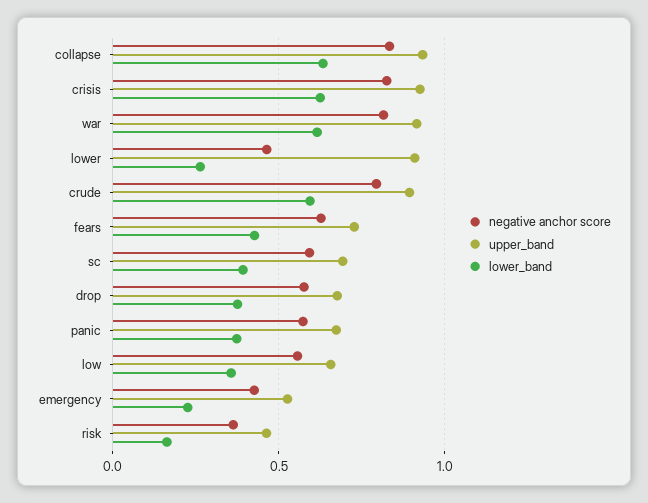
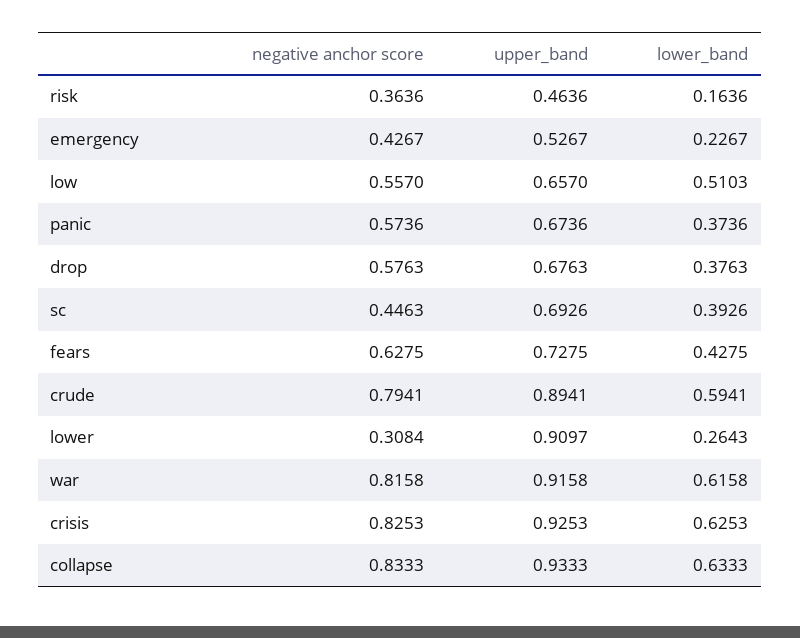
  {
    "negative anchor score": {
      "collapse": 0.8333,
      "crisis": 0.8253,
      "war": 0.8158,
-     "lower": 0.45,
+     "lower": 0.3084,
      "crude": 0.7941,
      "fears": 0.6275,
-     "sc": 0.6,
+     "sc": 0.4463,
      "drop": 0.5763,
      "panic": 0.5736,
      "low": 0.557,
      "emergency": 0.4267,
      "risk": 0.3636
    },
    "upper_band": {
      "collapse": 0.9333,
      "crisis": 0.9253,
      "war": 0.9158,
      "lower": 0.9097,
      "crude": 0.8941,
      "fears": 0.7275,
      "sc": 0.6926,
      "drop": 0.6763,
      "panic": 0.6736,
      "low": 0.657,
      "emergency": 0.5267,
      "risk": 0.4636
    },
    "lower_band": {
      "collapse": 0.6333,
      "crisis": 0.6253,
      "war": 0.6158,
      "lower": 0.2643,
      "crude": 0.5941,
      "fears": 0.4275,
      "sc": 0.3926,
      "drop": 0.3763,
      "panic": 0.3736,
-     "low": 0.35,
+     "low": 0.5103,
      "emergency": 0.2267,
      "risk": 0.1636
    }
  }

